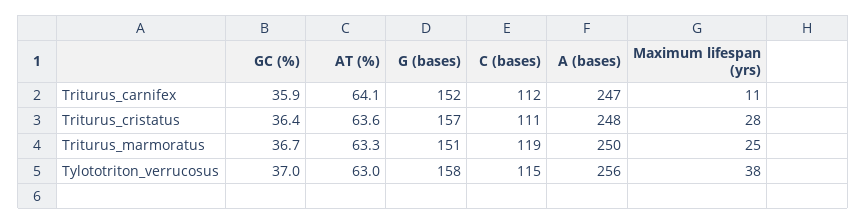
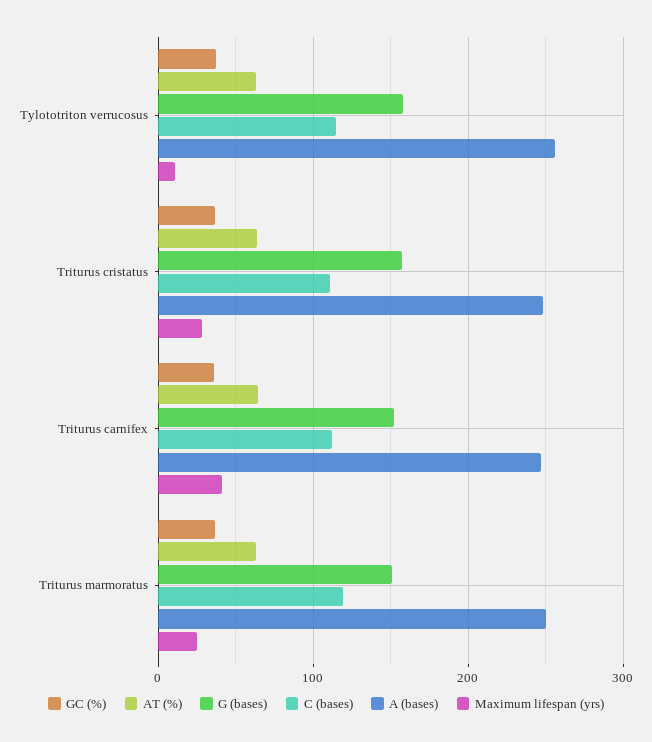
  {
    "GC (%)": {
      "Triturus_carnifex": 35.9,
      "Triturus_cristatus": 36.4,
      "Triturus_marmoratus": 36.7,
      "Tylototriton_verrucosus": 37
    },
    "AT (%)": {
      "Triturus_carnifex": 64.1,
      "Triturus_cristatus": 63.6,
      "Triturus_marmoratus": 63.3,
      "Tylototriton_verrucosus": 63
    },
    "G (bases)": {
      "Triturus_carnifex": 152,
      "Triturus_cristatus": 157,
      "Triturus_marmoratus": 151,
      "Tylototriton_verrucosus": 158
    },
    "C (bases)": {
      "Triturus_carnifex": 112,
      "Triturus_cristatus": 111,
      "Triturus_marmoratus": 119,
      "Tylototriton_verrucosus": 115
    },
    "A (bases)": {
      "Triturus_carnifex": 247,
      "Triturus_cristatus": 248,
      "Triturus_marmoratus": 250,
      "Tylototriton_verrucosus": 256
    },
    "Maximum lifespan (yrs)": {
-     "Triturus_carnifex": 11,
+     "Triturus_carnifex": 40,
      "Triturus_cristatus": 28,
      "Triturus_marmoratus": 25,
-     "Tylototriton_verrucosus": 38
+     "Tylototriton_verrucosus": 10
    }
  }

